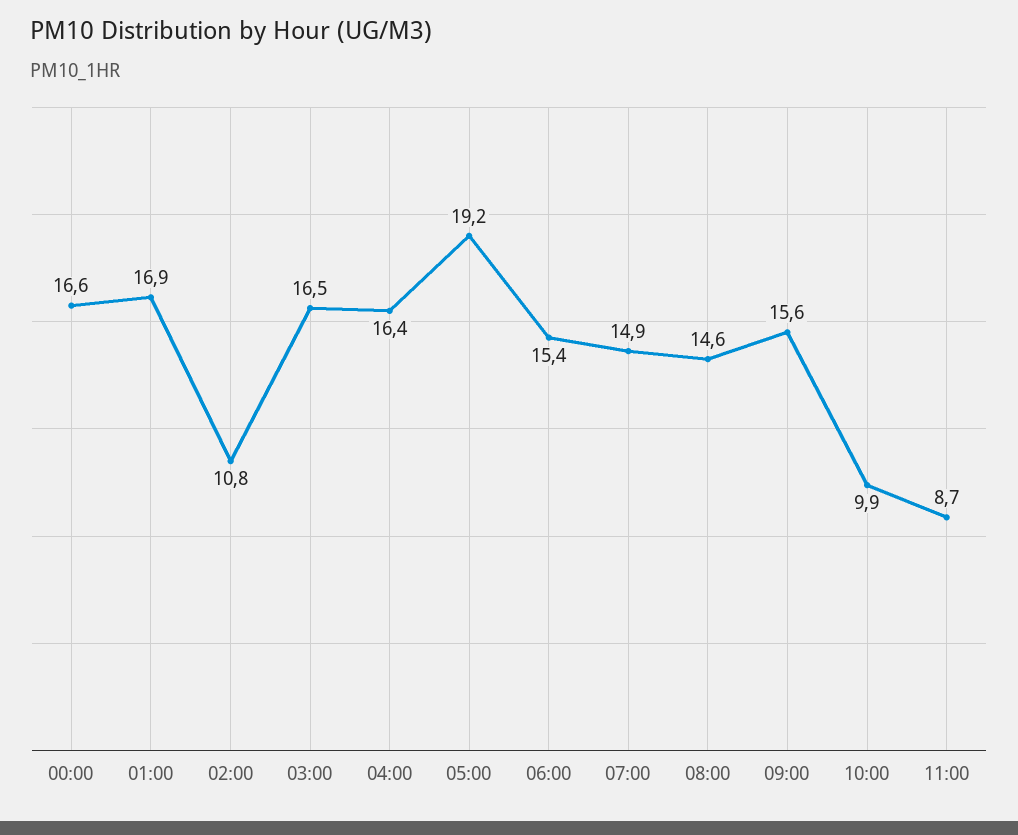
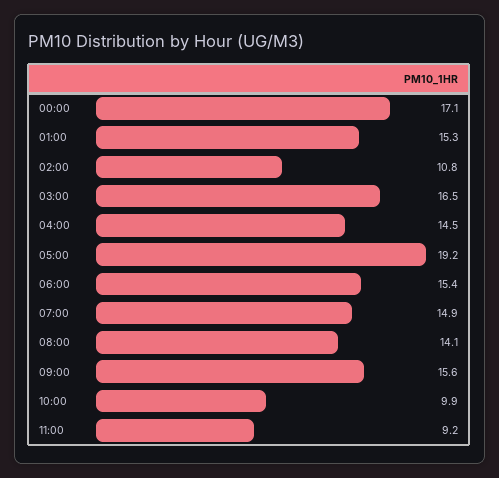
  {
-   "00:00": 16.6,
+   "00:00": 17.1,
-   "01:00": 16.9,
+   "01:00": 15.3,
    "02:00": 10.8,
    "03:00": 16.5,
-   "04:00": 16.4,
+   "04:00": 14.5,
    "05:00": 19.2,
    "06:00": 15.4,
    "07:00": 14.9,
-   "08:00": 14.6,
+   "08:00": 14.1,
    "09:00": 15.6,
    "10:00": 9.9,
-   "11:00": 8.7
+   "11:00": 9.2
  }

